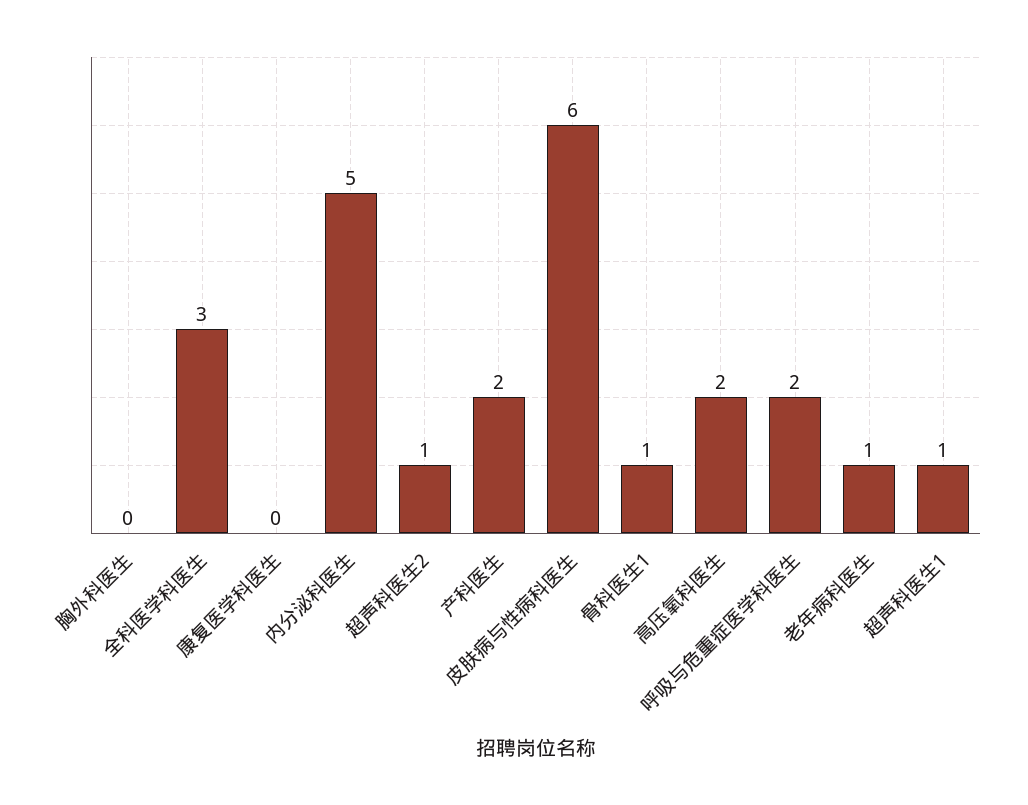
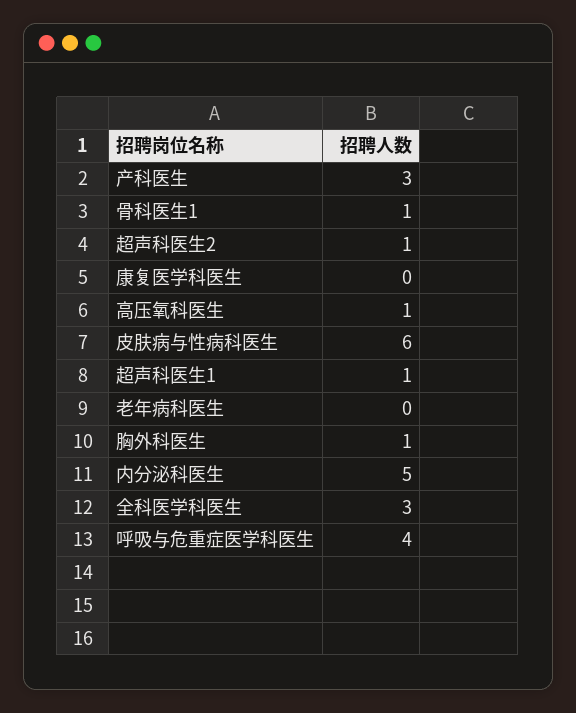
  {
-   "胸外科医生": 0,
+   "胸外科医生": 1,
    "全科医学科医生": 3,
    "康复医学科医生": 0,
    "内分泌科医生": 5,
    "超声科医生2": 1,
-   "产科医生": 2,
+   "产科医生": 3,
    "皮肤病与性病科医生": 6,
    "骨科医生1": 1,
-   "高压氧科医生": 2,
+   "高压氧科医生": 1,
-   "呼吸与危重症医学科医生": 2,
+   "呼吸与危重症医学科医生": 4,
-   "老年病科医生": 1,
+   "老年病科医生": 0,
    "超声科医生1": 1
  }

